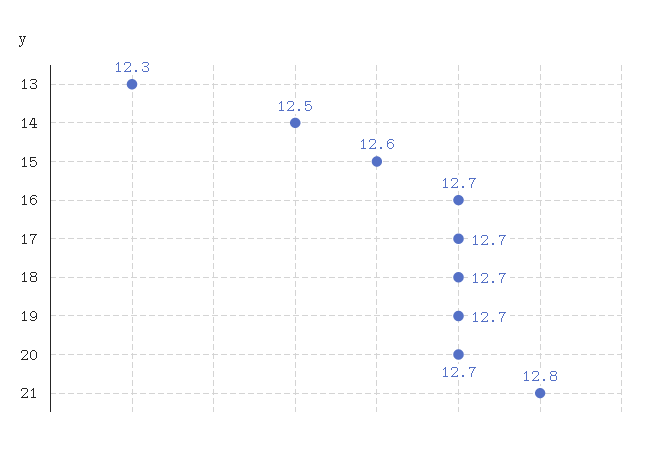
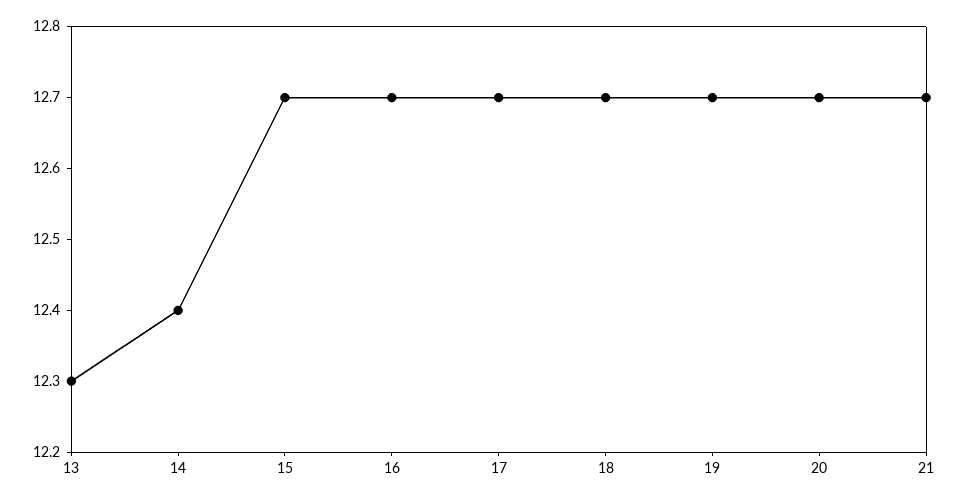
  {
    "13": 12.3,
-   "14": 12.5,
+   "14": 12.4,
-   "15": 12.6,
+   "15": 12.7,
    "16": 12.7,
    "17": 12.7,
    "18": 12.7,
    "19": 12.7,
    "20": 12.7,
-   "21": 12.8
+   "21": 12.7
  }

